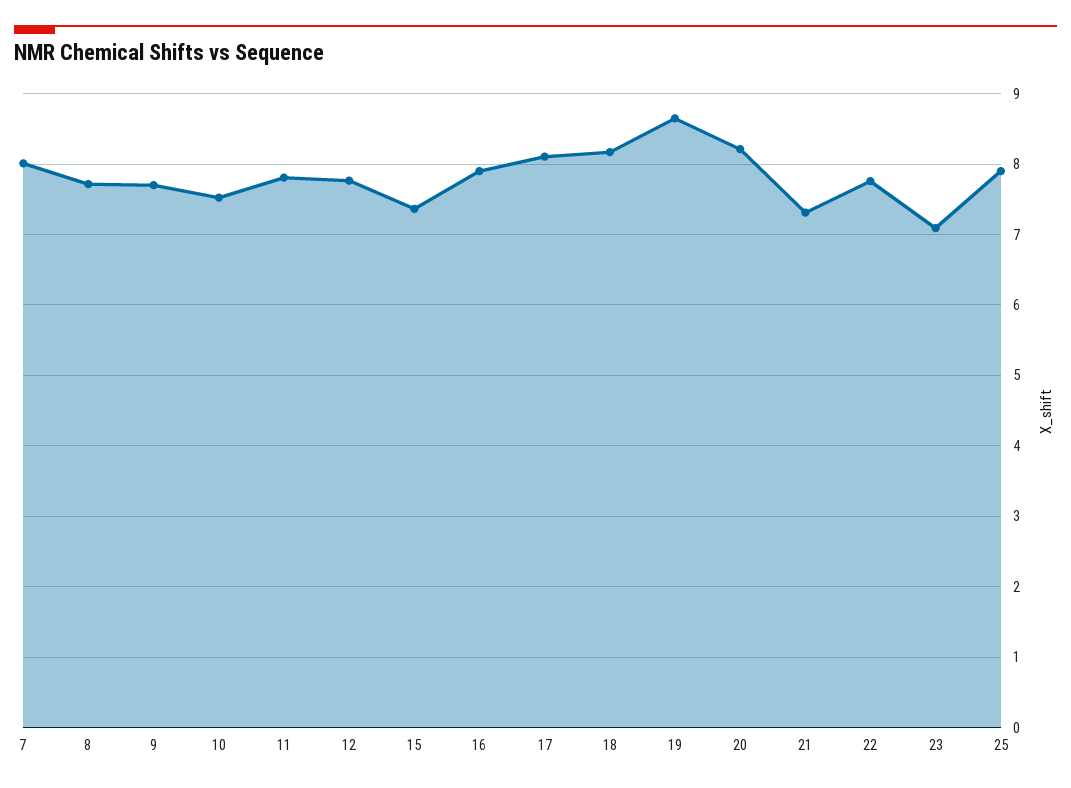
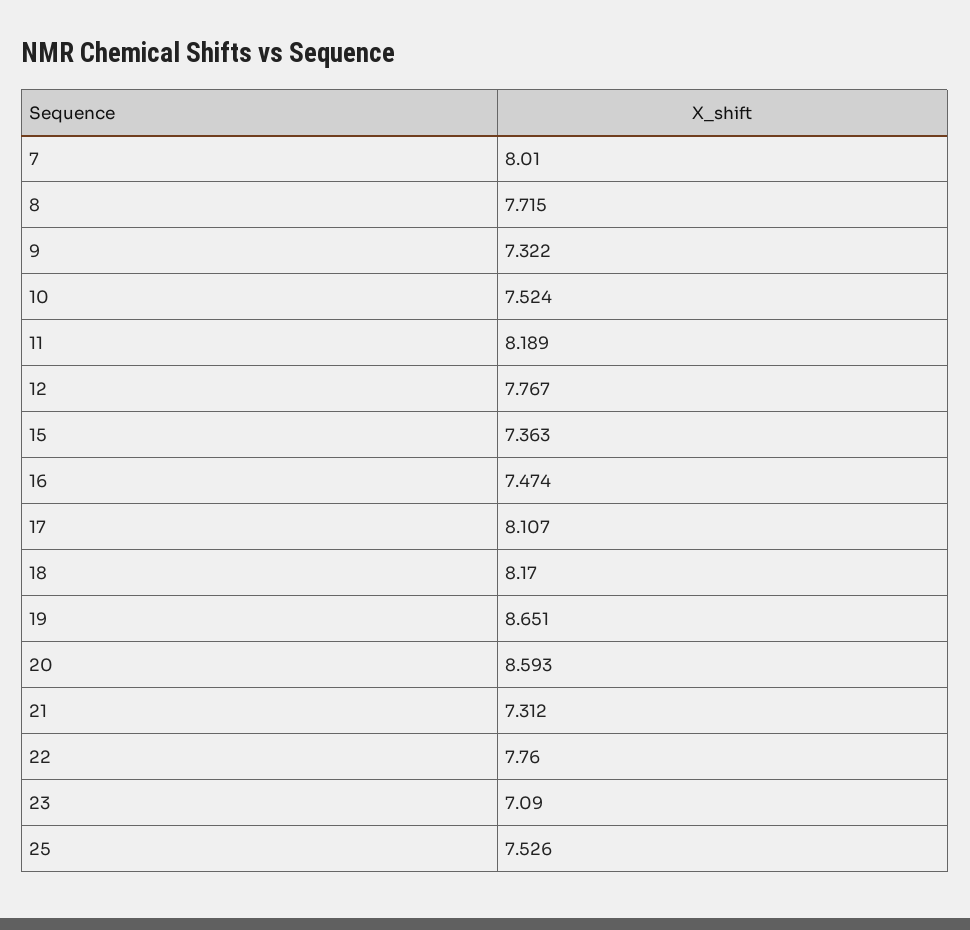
  {
    "7": 8.01,
    "8": 7.715,
-   "9": 7.7,
+   "9": 7.322,
    "10": 7.524,
-   "11": 7.8,
+   "11": 8.189,
    "12": 7.767,
    "15": 7.363,
-   "16": 7.9,
+   "16": 7.474,
    "17": 8.107,
    "18": 8.17,
    "19": 8.651,
-   "20": 8.2,
+   "20": 8.593,
    "21": 7.312,
    "22": 7.76,
    "23": 7.09,
-   "25": 7.9
+   "25": 7.526
  }

